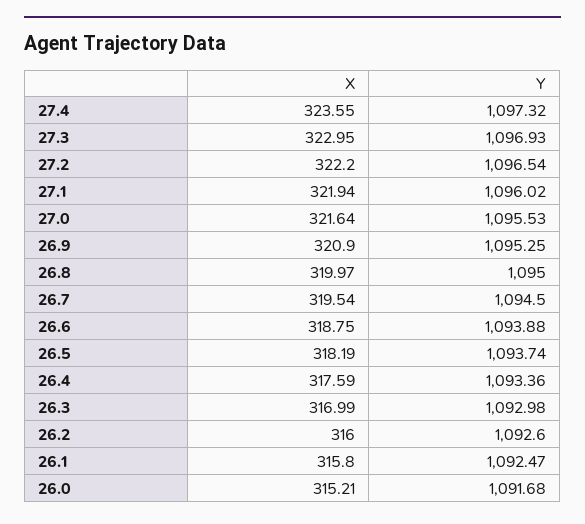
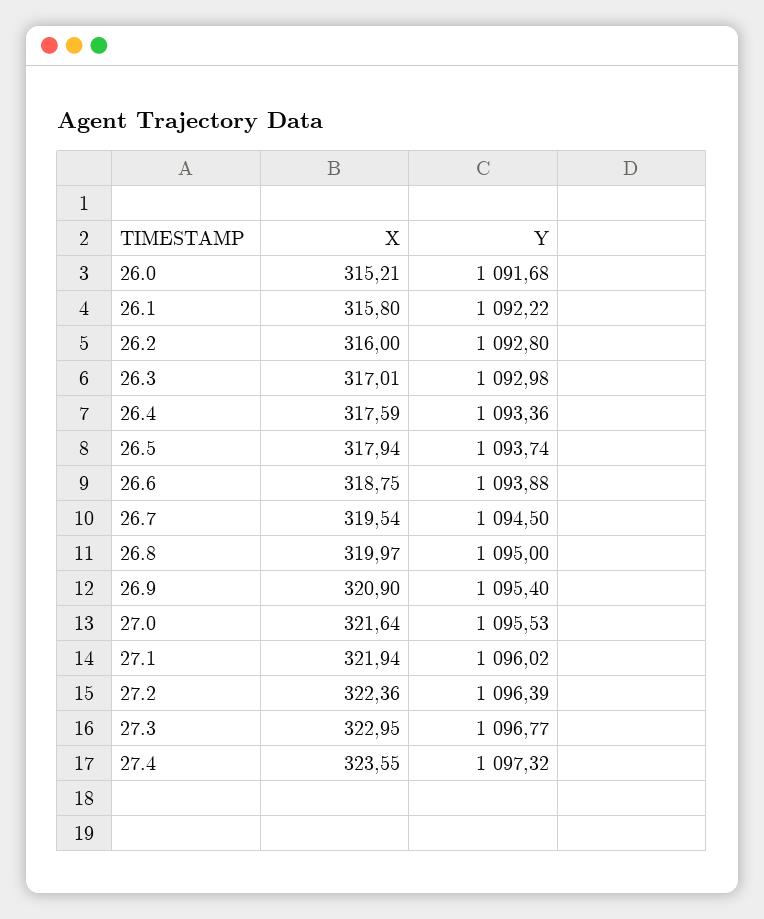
  {
    "X": {
      "27.4": 323.55,
      "27.3": 322.95,
-     "27.2": 322.2,
+     "27.2": 322.36,
      "27.1": 321.94,
      "27.0": 321.64,
      "26.9": 320.9,
      "26.8": 319.97,
      "26.7": 319.54,
      "26.6": 318.75,
-     "26.5": 318.19,
+     "26.5": 317.94,
      "26.4": 317.59,
-     "26.3": 316.99,
+     "26.3": 317.01,
      "26.2": 316,
      "26.1": 315.8,
      "26.0": 315.21
    },
    "Y": {
      "27.4": 1097.32,
-     "27.3": 1096.93,
+     "27.3": 1096.77,
-     "27.2": 1096.54,
+     "27.2": 1096.39,
      "27.1": 1096.02,
      "27.0": 1095.53,
-     "26.9": 1095.25,
+     "26.9": 1095.4,
      "26.8": 1095,
      "26.7": 1094.5,
      "26.6": 1093.88,
      "26.5": 1093.74,
      "26.4": 1093.36,
      "26.3": 1092.98,
-     "26.2": 1092.6,
+     "26.2": 1092.8,
-     "26.1": 1092.47,
+     "26.1": 1092.22,
      "26.0": 1091.68
    }
  }

